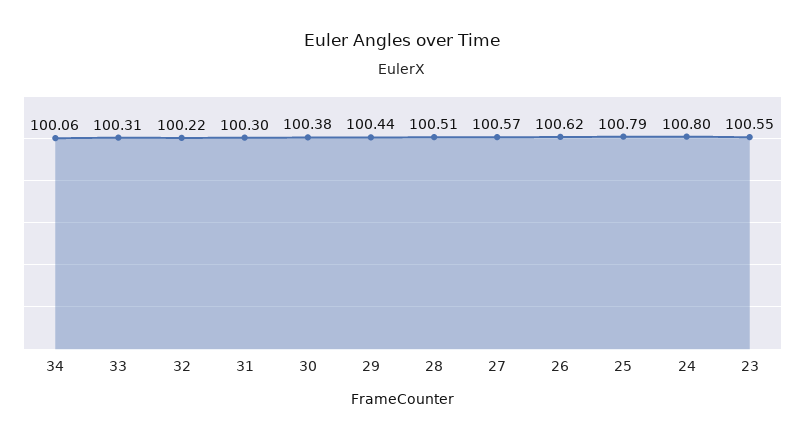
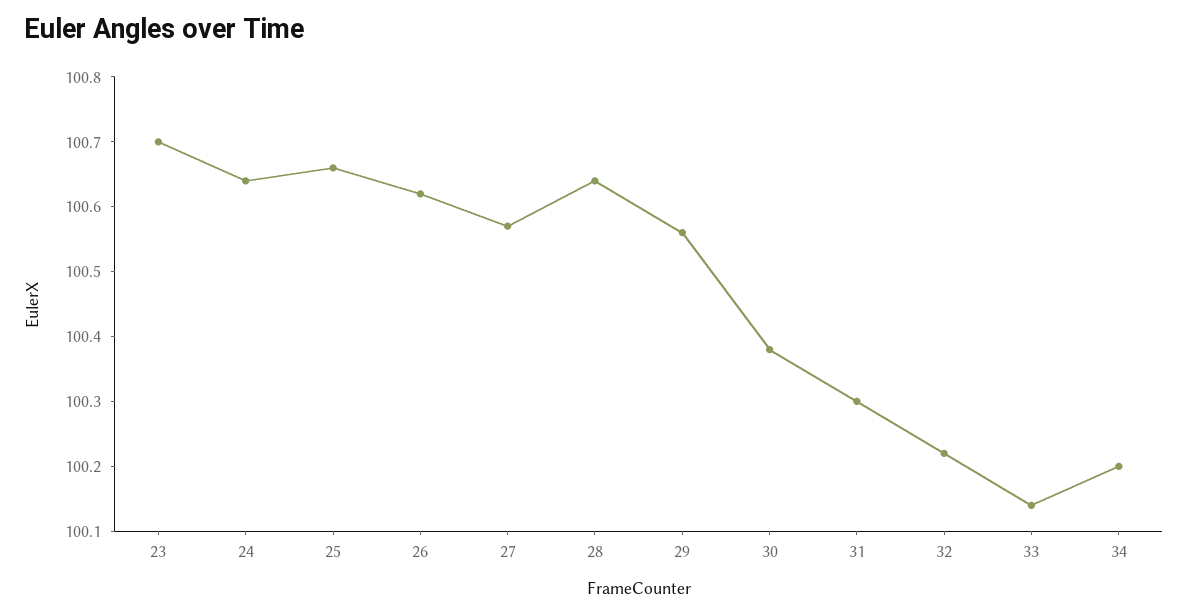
  {
-   "34": 100.06,
+   "34": 100.2,
-   "33": 100.31,
+   "33": 100.15,
    "32": 100.22,
    "31": 100.3,
    "30": 100.38,
-   "29": 100.44,
+   "29": 100.55,
-   "28": 100.51,
+   "28": 100.65,
    "27": 100.57,
    "26": 100.62,
-   "25": 100.79,
+   "25": 100.65,
-   "24": 100.8,
+   "24": 100.65,
-   "23": 100.55
+   "23": 100.7
  }

